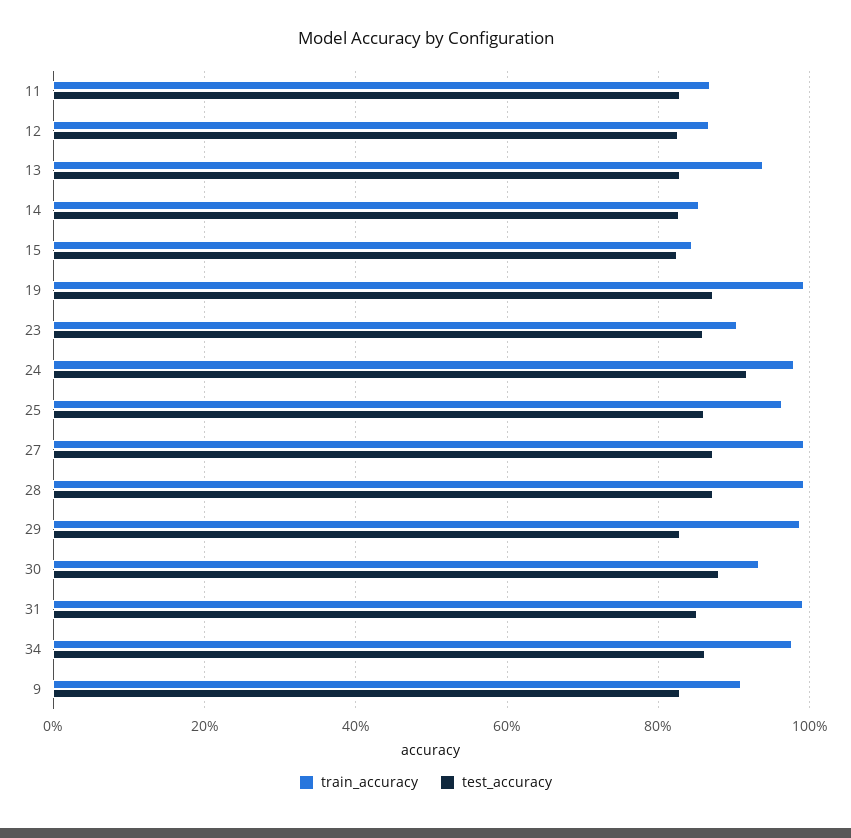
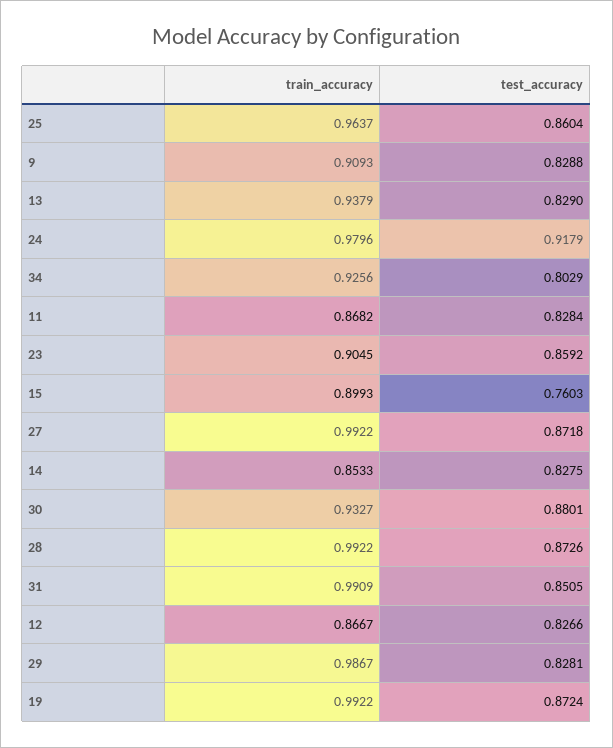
  {
    "train_accuracy": {
      "11": 0.8682,
      "12": 0.8667,
      "13": 0.9379,
      "14": 0.8533,
-     "15": 0.84,
+     "15": 0.8993,
      "19": 0.9922,
      "23": 0.9045,
      "24": 0.9796,
      "25": 0.9637,
      "27": 0.9922,
      "28": 0.9922,
      "29": 0.9867,
      "30": 0.9327,
      "31": 0.9909,
-     "34": 0.98,
+     "34": 0.9256,
      "9": 0.9093
    },
    "test_accuracy": {
      "11": 0.8284,
      "12": 0.8266,
      "13": 0.829,
      "14": 0.8275,
-     "15": 0.82,
+     "15": 0.7603,
      "19": 0.8724,
      "23": 0.8592,
      "24": 0.9179,
      "25": 0.8604,
      "27": 0.8718,
      "28": 0.8726,
      "29": 0.8281,
      "30": 0.8801,
      "31": 0.8505,
-     "34": 0.86,
+     "34": 0.8029,
      "9": 0.8288
    }
  }

